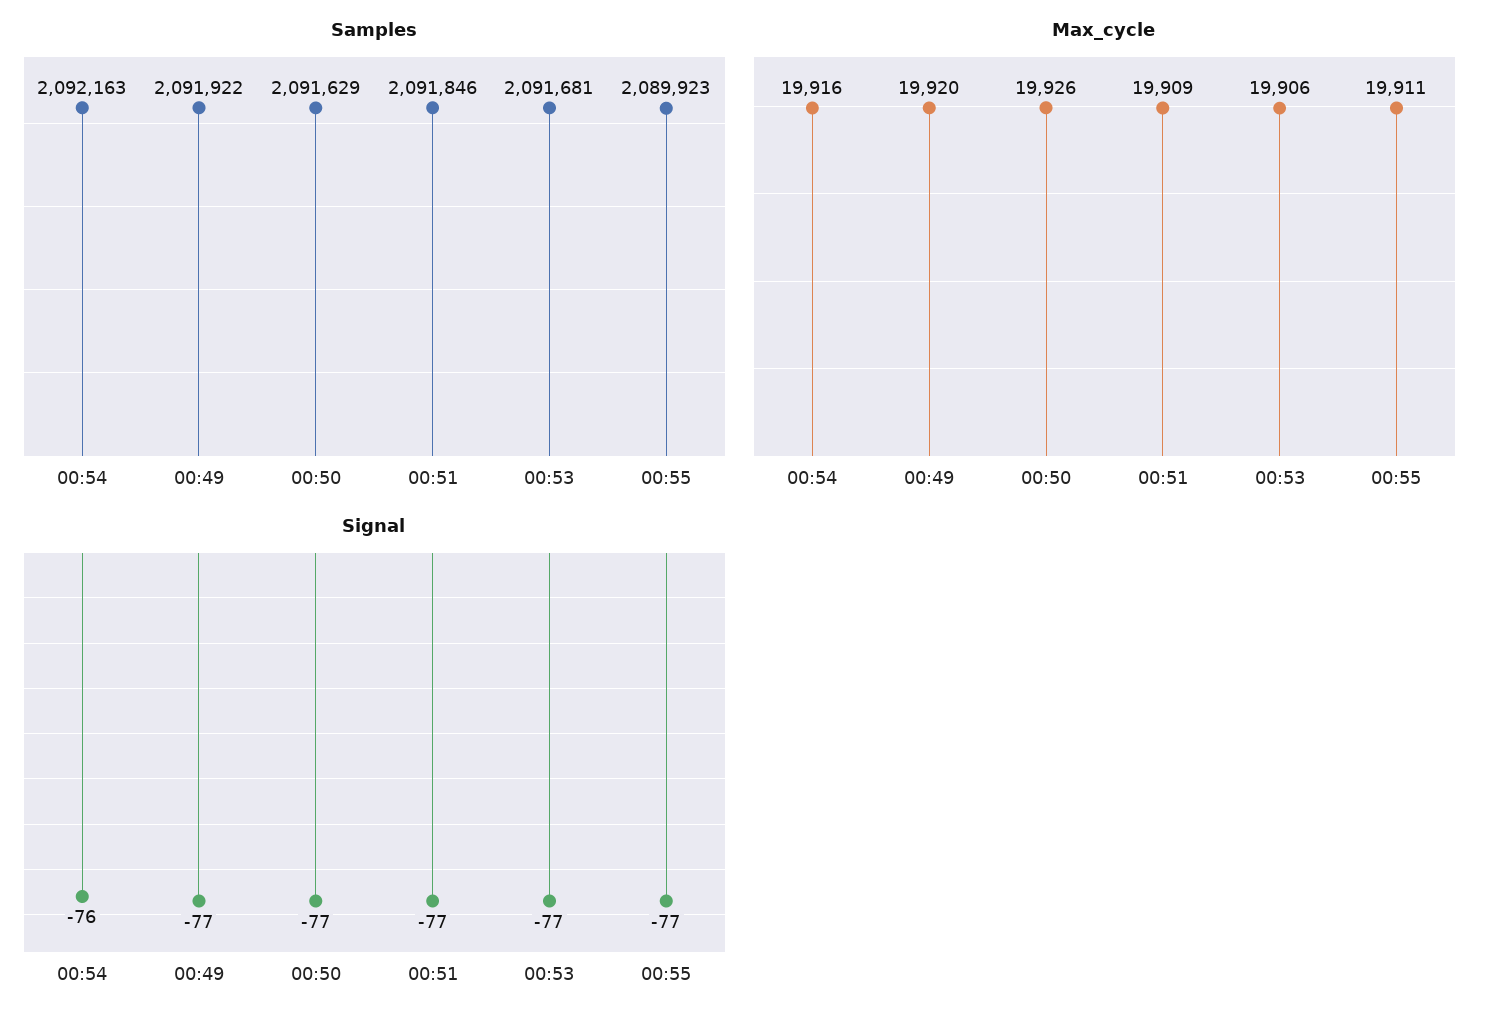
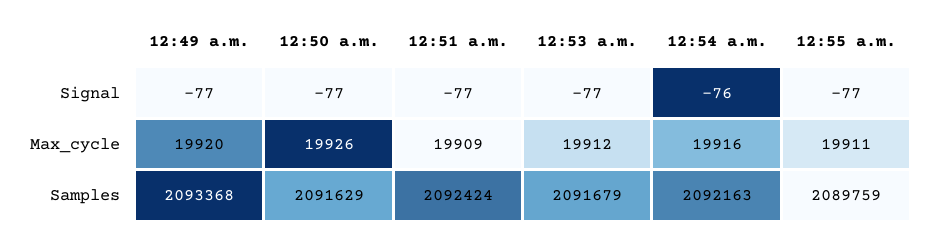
  {
    "Samples": {
      "00:54": 2092163,
-     "00:49": 2091922,
+     "00:49": 2093368,
      "00:50": 2091629,
-     "00:51": 2091846,
+     "00:51": 2092424,
-     "00:53": 2091681,
+     "00:53": 2091679,
-     "00:55": 2089923
+     "00:55": 2089759
    },
    "Max_cycle": {
      "00:54": 19916,
      "00:49": 19920,
      "00:50": 19926,
      "00:51": 19909,
-     "00:53": 19906,
+     "00:53": 19912,
      "00:55": 19911
    },
    "Signal": {
      "00:54": -76,
      "00:49": -77,
      "00:50": -77,
      "00:51": -77,
      "00:53": -77,
      "00:55": -77
    }
  }

